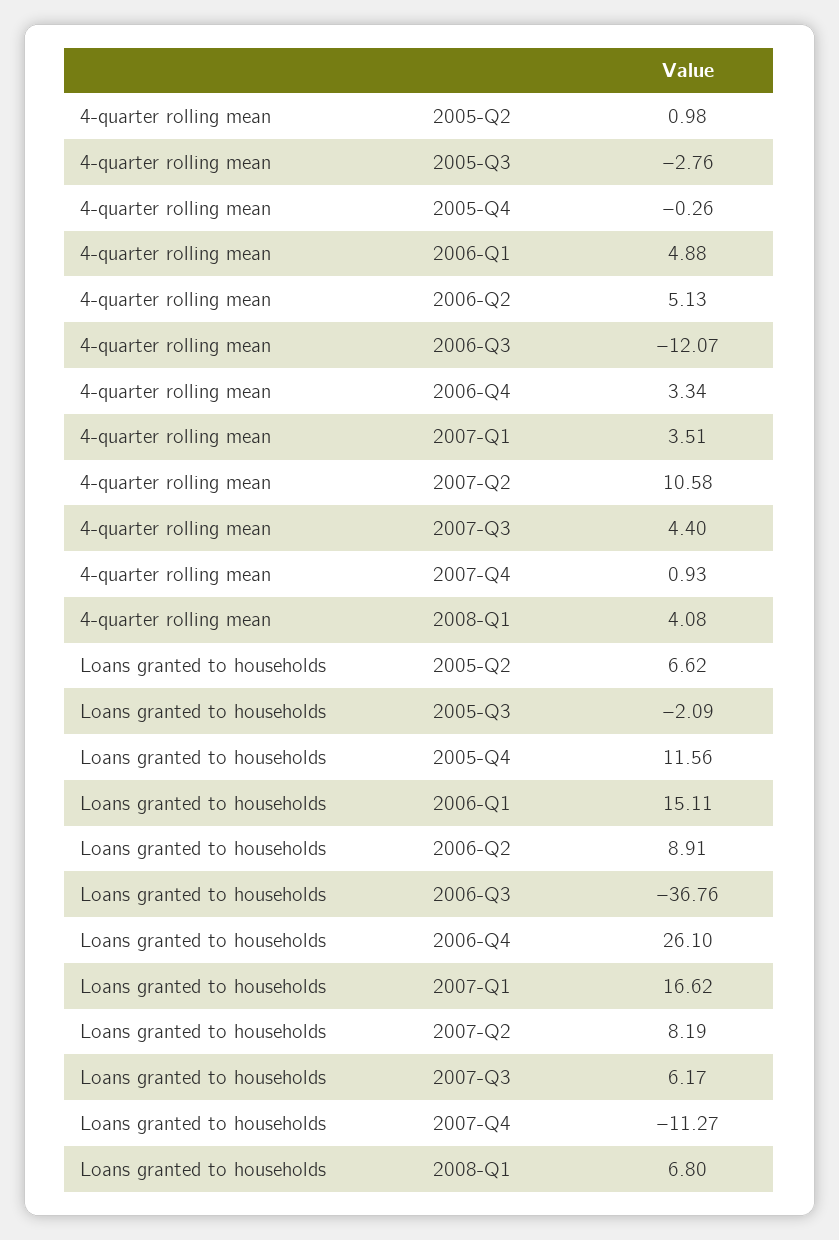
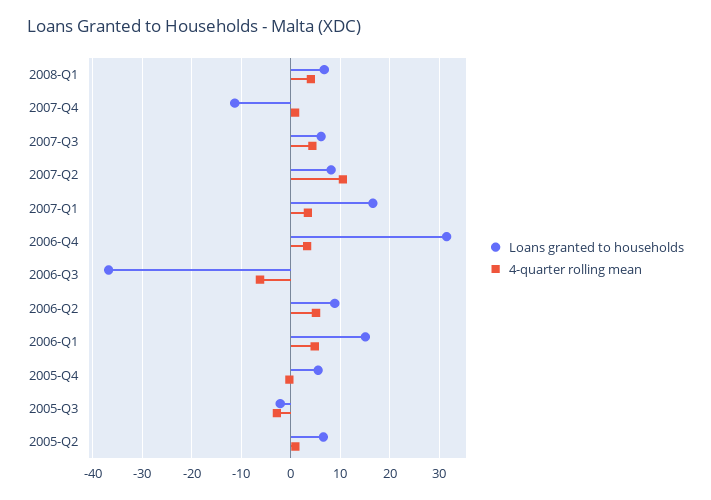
  {
    "4-quarter rolling mean": {
      "2005-Q2": 0.98,
      "2005-Q3": -2.76,
      "2005-Q4": -0.26,
      "2006-Q1": 4.88,
      "2006-Q2": 5.13,
-     "2006-Q3": -12.07,
+     "2006-Q3": -6,
      "2006-Q4": 3.34,
      "2007-Q1": 3.51,
      "2007-Q2": 10.58,
      "2007-Q3": 4.4,
      "2007-Q4": 0.93,
      "2008-Q1": 4.08
    },
    "Loans granted to households": {
      "2005-Q2": 6.62,
      "2005-Q3": -2.09,
-     "2005-Q4": 11.56,
+     "2005-Q4": 6,
      "2006-Q1": 15.11,
      "2006-Q2": 8.91,
      "2006-Q3": -36.76,
-     "2006-Q4": 26.1,
+     "2006-Q4": 32,
      "2007-Q1": 16.62,
      "2007-Q2": 8.19,
      "2007-Q3": 6.17,
      "2007-Q4": -11.27,
      "2008-Q1": 6.8
    }
  }

